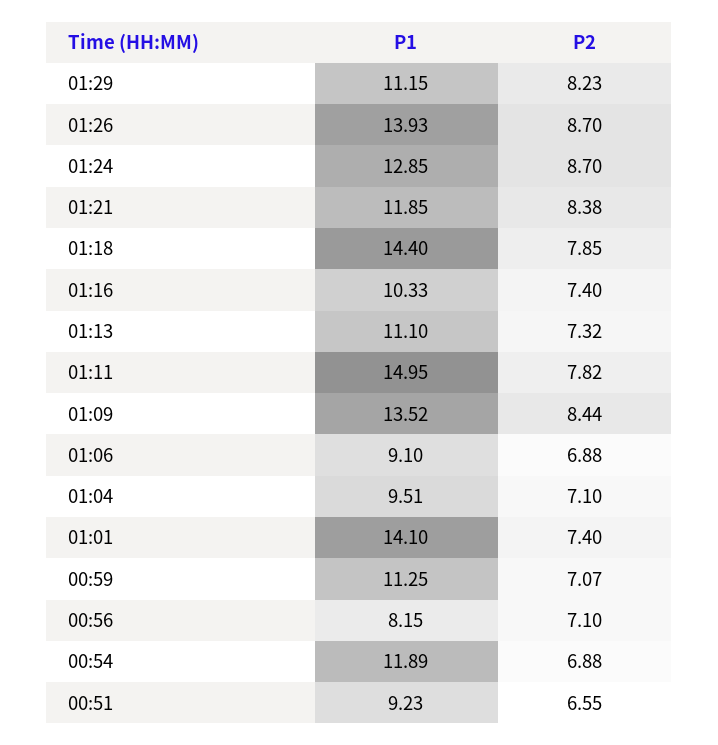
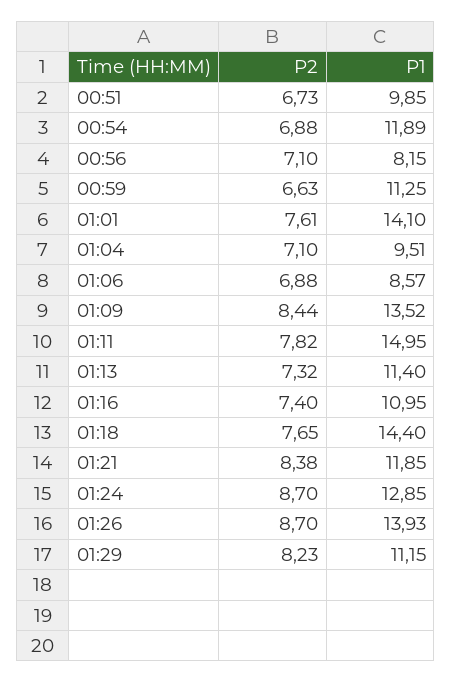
  {
    "P1": {
      "01:29": 11.15,
      "01:26": 13.93,
      "01:24": 12.85,
      "01:21": 11.85,
      "01:18": 14.4,
-     "01:16": 10.33,
+     "01:16": 10.95,
-     "01:13": 11.1,
+     "01:13": 11.4,
      "01:11": 14.95,
      "01:09": 13.52,
-     "01:06": 9.1,
+     "01:06": 8.57,
      "01:04": 9.51,
      "01:01": 14.1,
      "00:59": 11.25,
      "00:56": 8.15,
      "00:54": 11.89,
-     "00:51": 9.23
+     "00:51": 9.85
    },
    "P2": {
      "01:29": 8.23,
      "01:26": 8.7,
      "01:24": 8.7,
      "01:21": 8.38,
-     "01:18": 7.85,
+     "01:18": 7.65,
      "01:16": 7.4,
      "01:13": 7.32,
      "01:11": 7.82,
      "01:09": 8.44,
      "01:06": 6.88,
      "01:04": 7.1,
-     "01:01": 7.4,
+     "01:01": 7.61,
-     "00:59": 7.07,
+     "00:59": 6.63,
      "00:56": 7.1,
      "00:54": 6.88,
-     "00:51": 6.55
+     "00:51": 6.73
    }
  }

